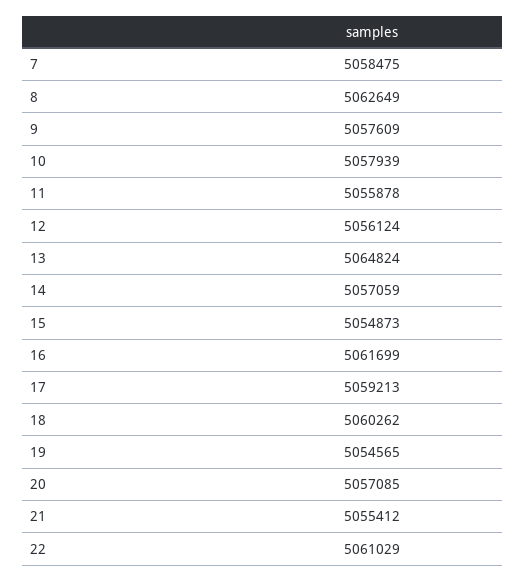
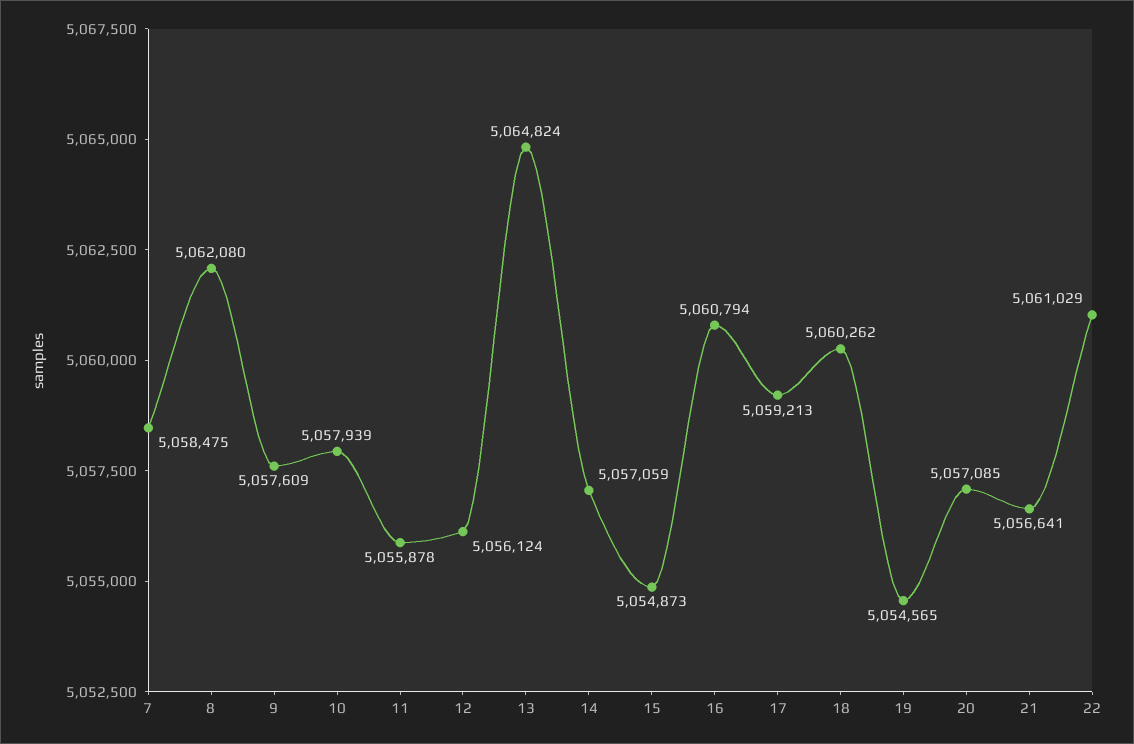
  {
    "7": 5058475,
-   "8": 5062649,
+   "8": 5062080,
    "9": 5057609,
    "10": 5057939,
    "11": 5055878,
    "12": 5056124,
    "13": 5064824,
    "14": 5057059,
    "15": 5054873,
-   "16": 5061699,
+   "16": 5060794,
    "17": 5059213,
    "18": 5060262,
    "19": 5054565,
    "20": 5057085,
-   "21": 5055412,
+   "21": 5056641,
    "22": 5061029
  }

